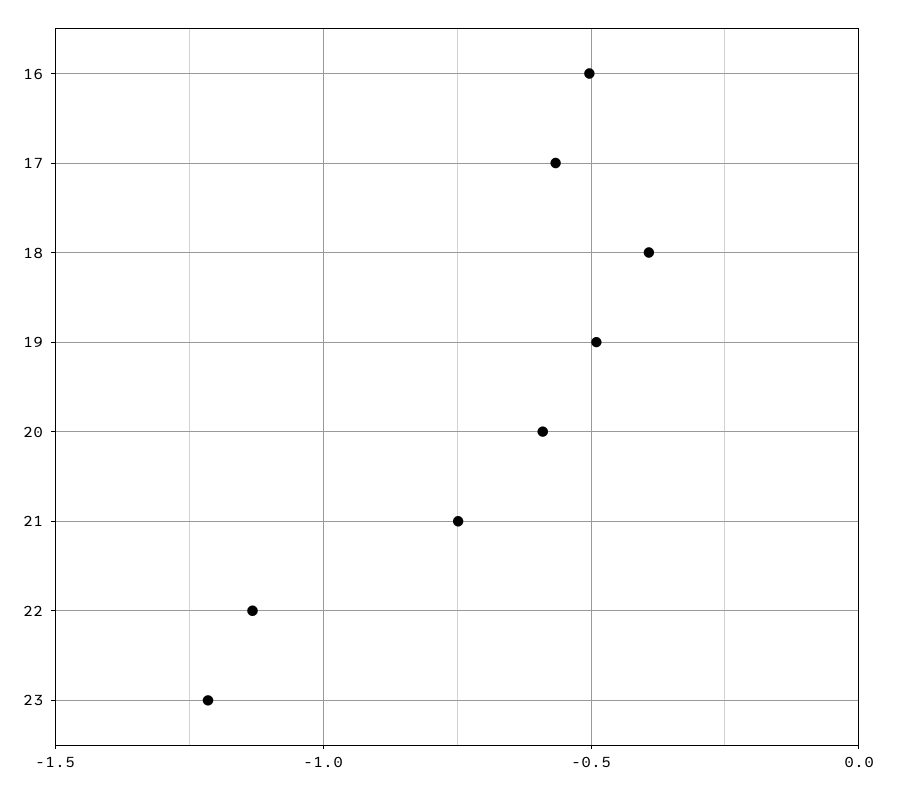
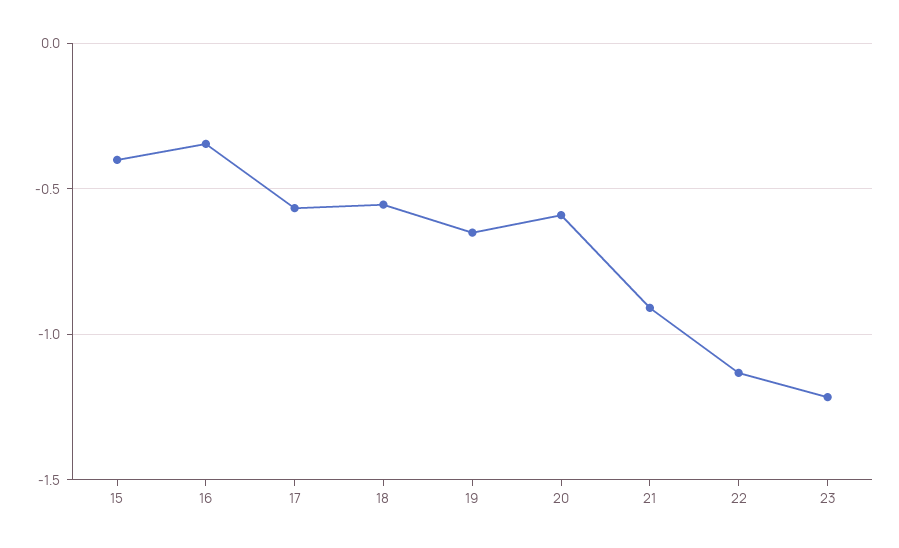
  {
-   "16": -0.5,
+   "16": -0.35,
    "17": -0.55,
-   "18": -0.4,
+   "18": -0.55,
-   "19": -0.5,
+   "19": -0.65,
    "20": -0.6,
-   "21": -0.75,
+   "21": -0.9,
    "22": -1.15,
-   "23": -1.2
+   "23": -1.2,
+   "15": -0.4
  }

